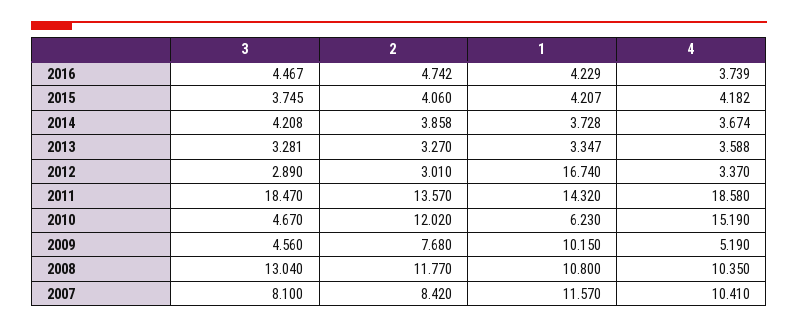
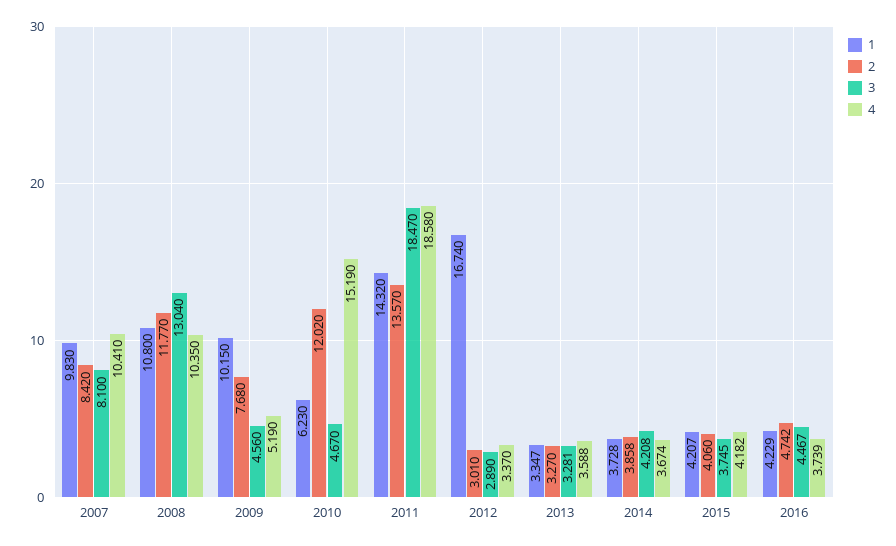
  {
    "3": {
      "2016": 4.467,
      "2015": 3.745,
      "2014": 4.208,
      "2013": 3.281,
      "2012": 2.89,
      "2011": 18.47,
      "2010": 4.67,
      "2009": 4.56,
      "2008": 13.04,
      "2007": 8.1
    },
    "2": {
      "2016": 4.742,
      "2015": 4.06,
      "2014": 3.858,
      "2013": 3.27,
      "2012": 3.01,
      "2011": 13.57,
      "2010": 12.02,
      "2009": 7.68,
      "2008": 11.77,
      "2007": 8.42
    },
    "1": {
      "2016": 4.229,
      "2015": 4.207,
      "2014": 3.728,
      "2013": 3.347,
      "2012": 16.74,
      "2011": 14.32,
      "2010": 6.23,
      "2009": 10.15,
      "2008": 10.8,
-     "2007": 11.57
+     "2007": 9.83
    },
    "4": {
      "2016": 3.739,
      "2015": 4.182,
      "2014": 3.674,
      "2013": 3.588,
      "2012": 3.37,
      "2011": 18.58,
      "2010": 15.19,
      "2009": 5.19,
      "2008": 10.35,
      "2007": 10.41
    }
  }

